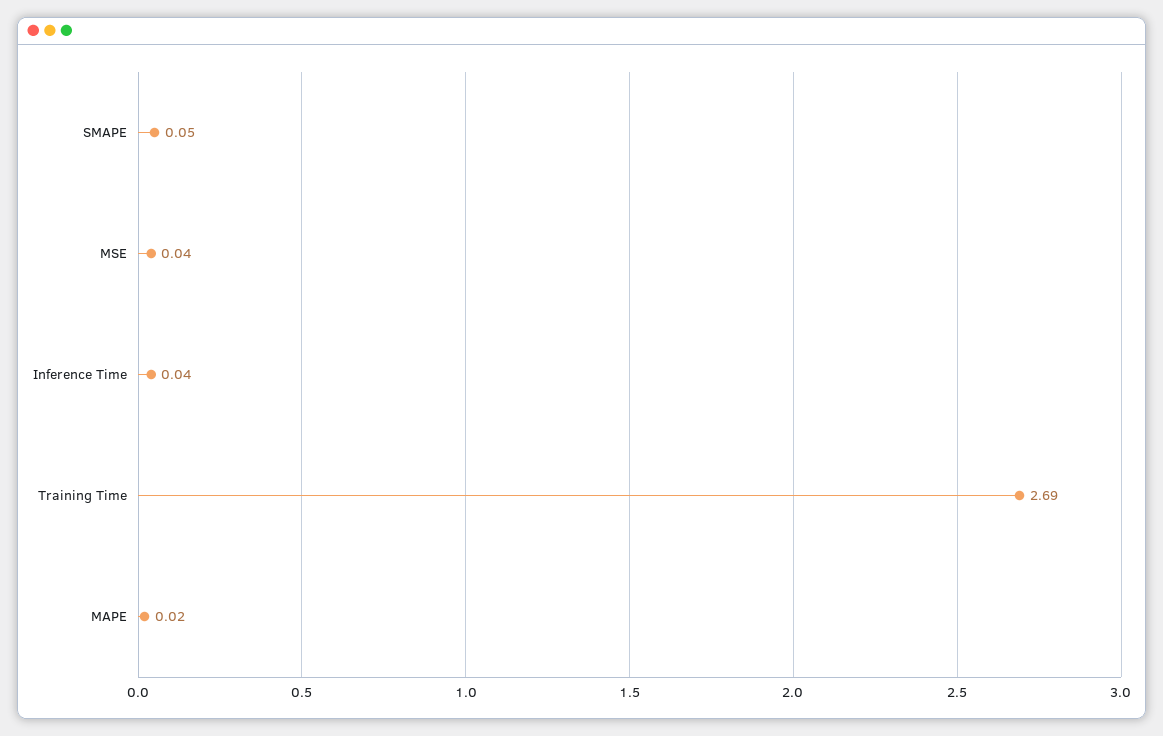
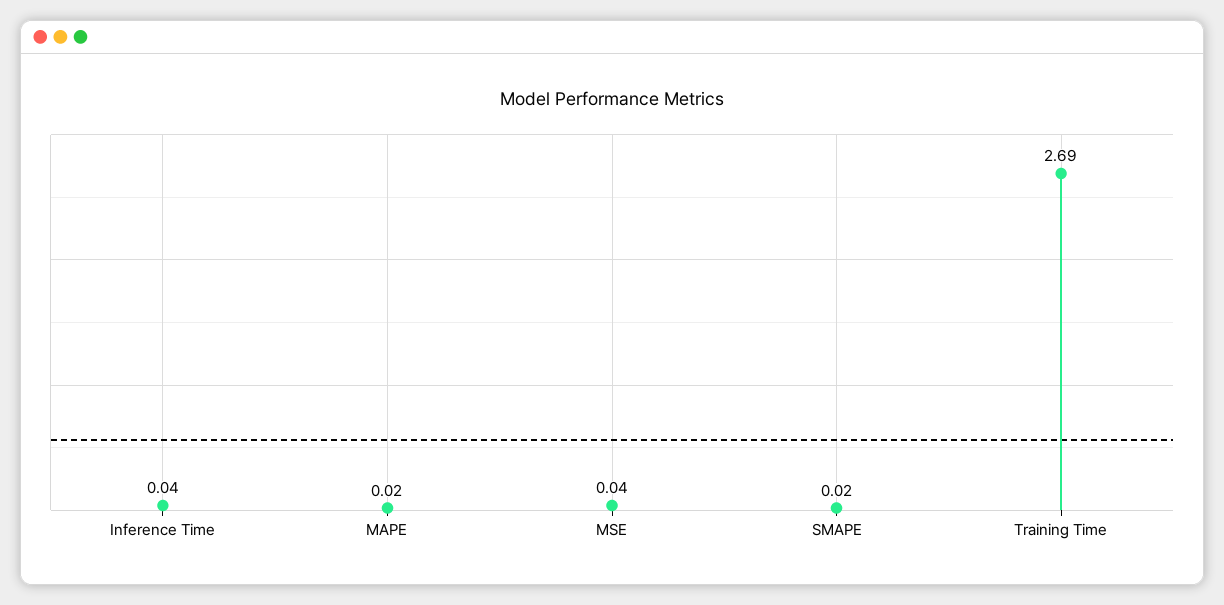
  {
-   "SMAPE": 0.05,
+   "SMAPE": 0.02,
    "MSE": 0.04,
    "Inference Time": 0.04,
    "Training Time": 2.69,
    "MAPE": 0.02
  }

